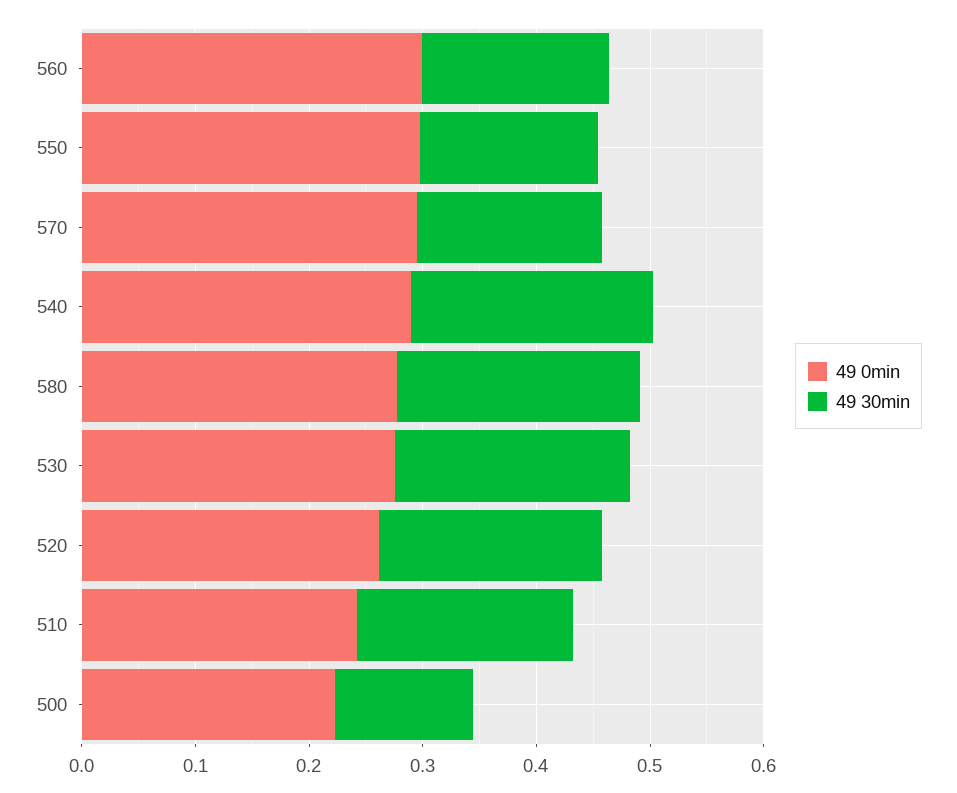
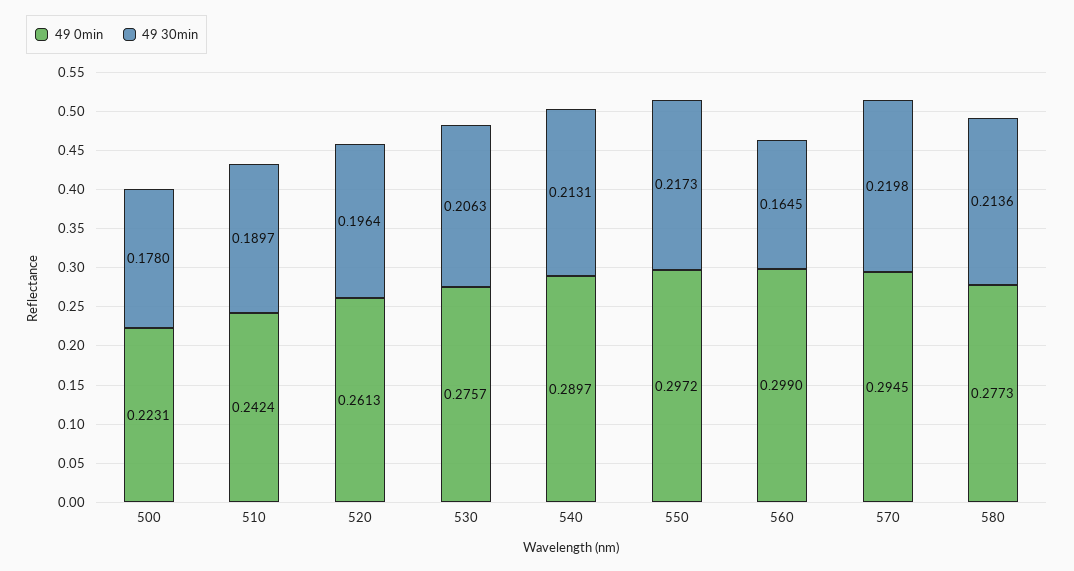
  {
    "49 0min": {
      "560": 0.299,
      "550": 0.2972,
      "570": 0.2945,
      "540": 0.2897,
      "580": 0.2773,
      "530": 0.2757,
      "520": 0.2613,
      "510": 0.2424,
      "500": 0.2231
    },
    "49 30min": {
      "560": 0.1645,
-     "550": 0.16,
+     "550": 0.2173,
-     "570": 0.16,
+     "570": 0.2198,
      "540": 0.2131,
      "580": 0.2136,
      "530": 0.2063,
      "520": 0.1964,
      "510": 0.1897,
-     "500": 0.12
+     "500": 0.178
    }
  }

